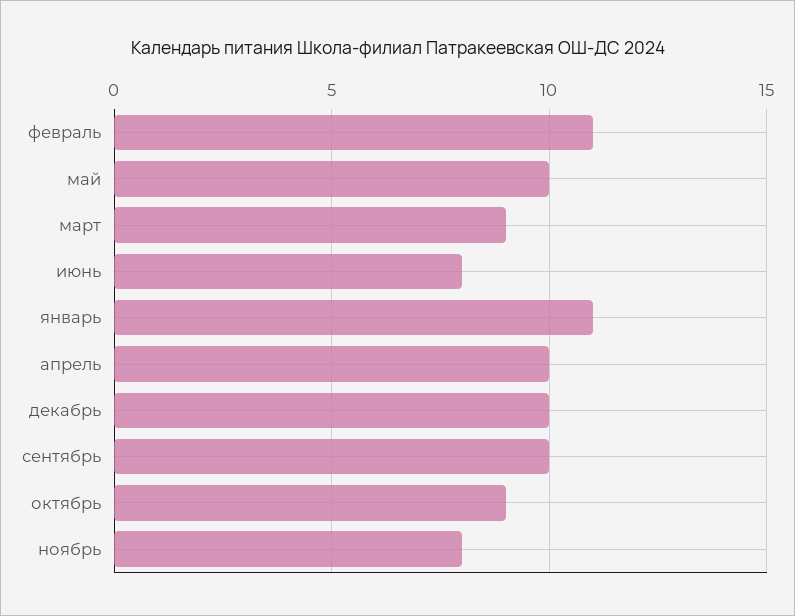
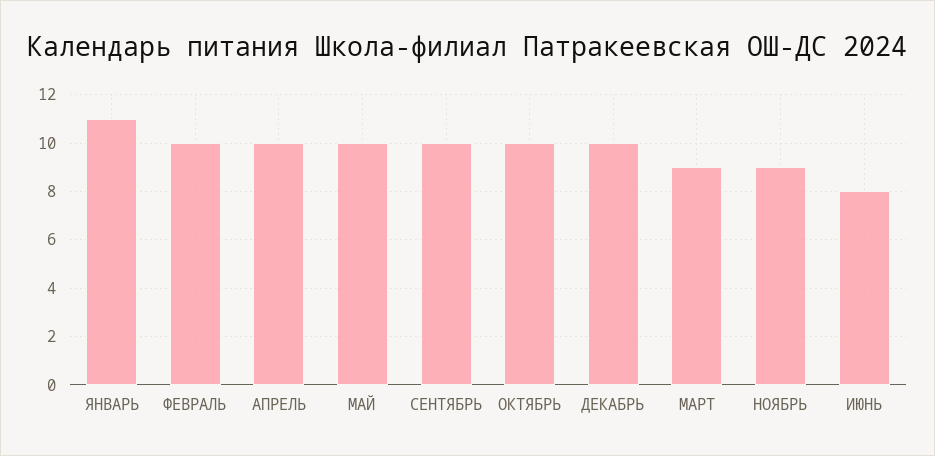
  {
-   "февраль": 11,
+   "февраль": 10,
    "май": 10,
    "март": 9,
    "июнь": 8,
    "январь": 11,
    "апрель": 10,
    "декабрь": 10,
    "сентябрь": 10,
-   "октябрь": 9,
+   "октябрь": 10,
-   "ноябрь": 8
+   "ноябрь": 9
  }

